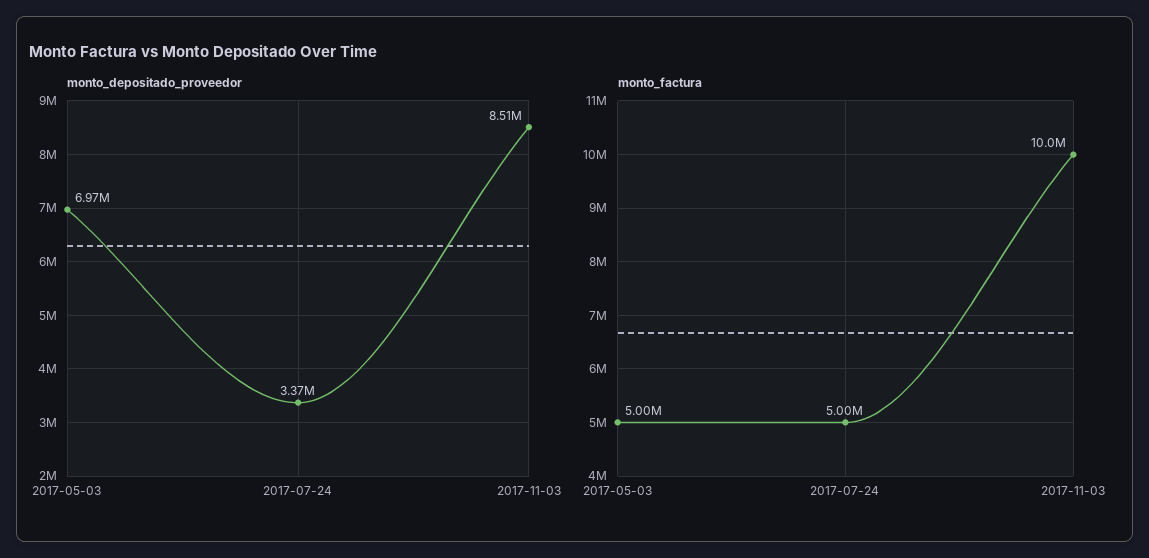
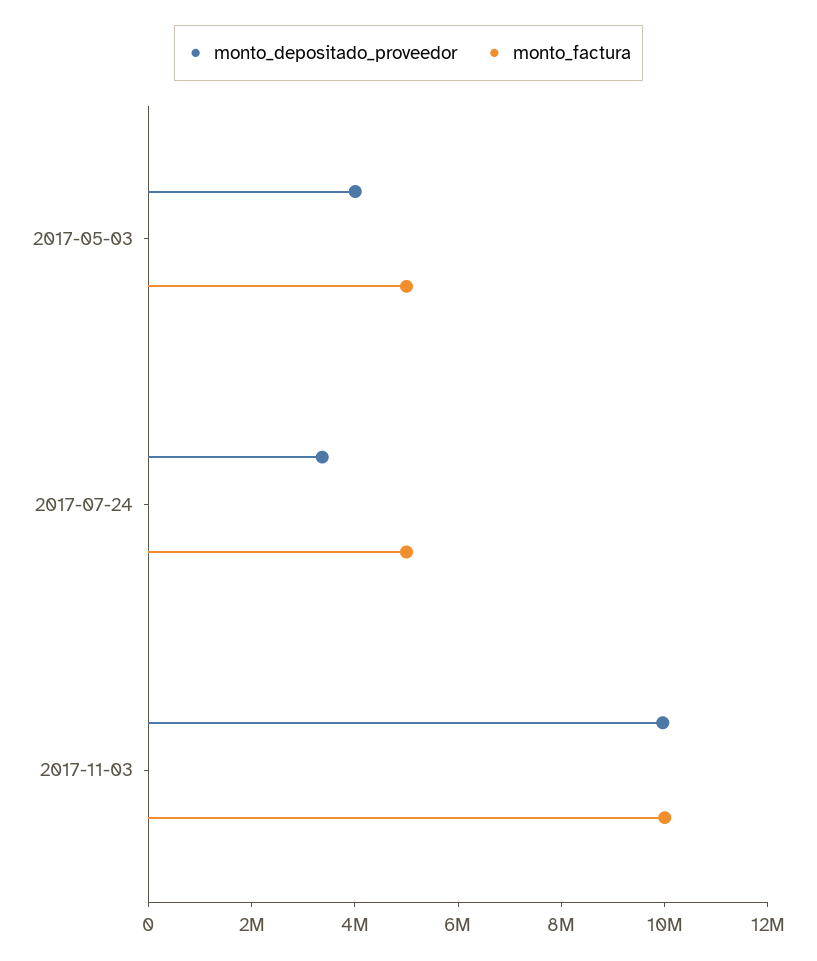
  {
    "monto_depositado_proveedor": {
-     "2017-05-03": 6970000,
+     "2017-05-03": 4000000,
      "2017-07-24": 3370000,
-     "2017-11-03": 8510000
+     "2017-11-03": 10000000
    },
    "monto_factura": {
      "2017-05-03": 5000000,
      "2017-07-24": 5000000,
      "2017-11-03": 10000000
    }
  }

